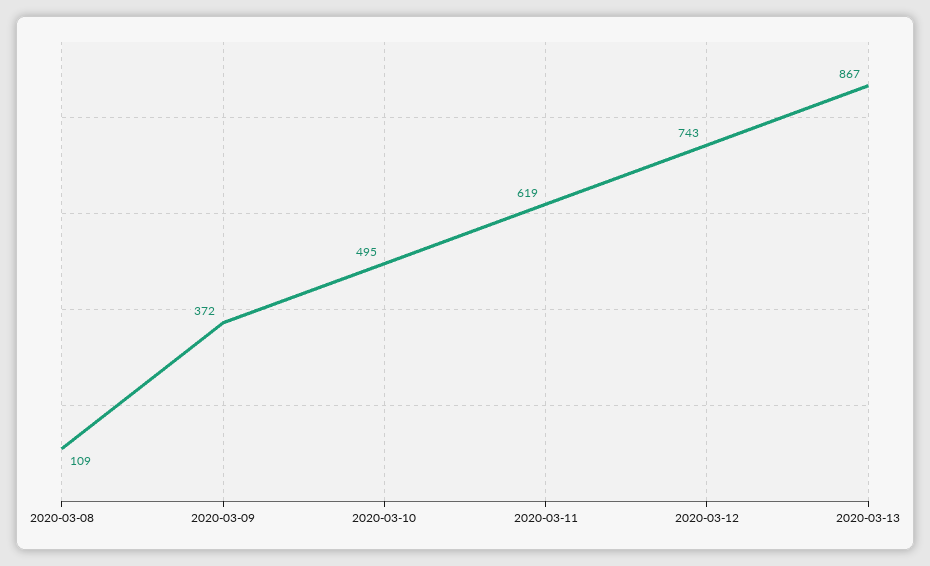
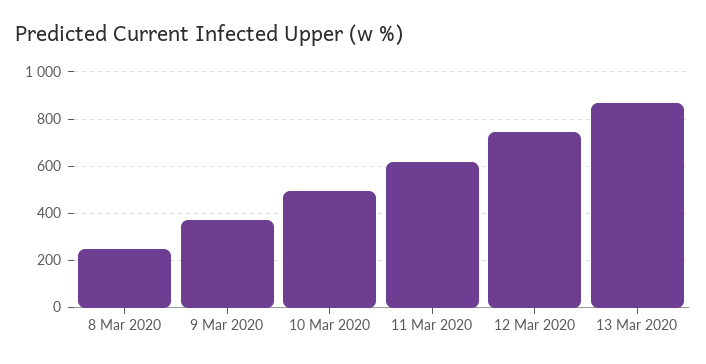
  {
-   "2020-03-08": 109,
+   "2020-03-08": 250,
    "2020-03-09": 372,
    "2020-03-10": 495,
    "2020-03-11": 619,
    "2020-03-12": 743,
    "2020-03-13": 867
  }

